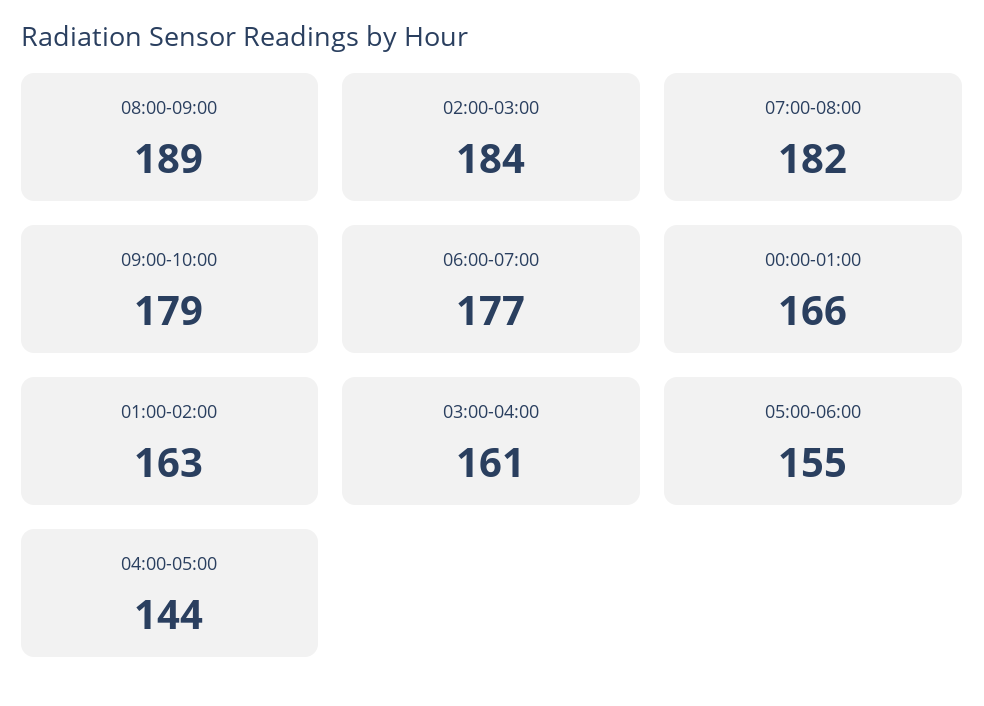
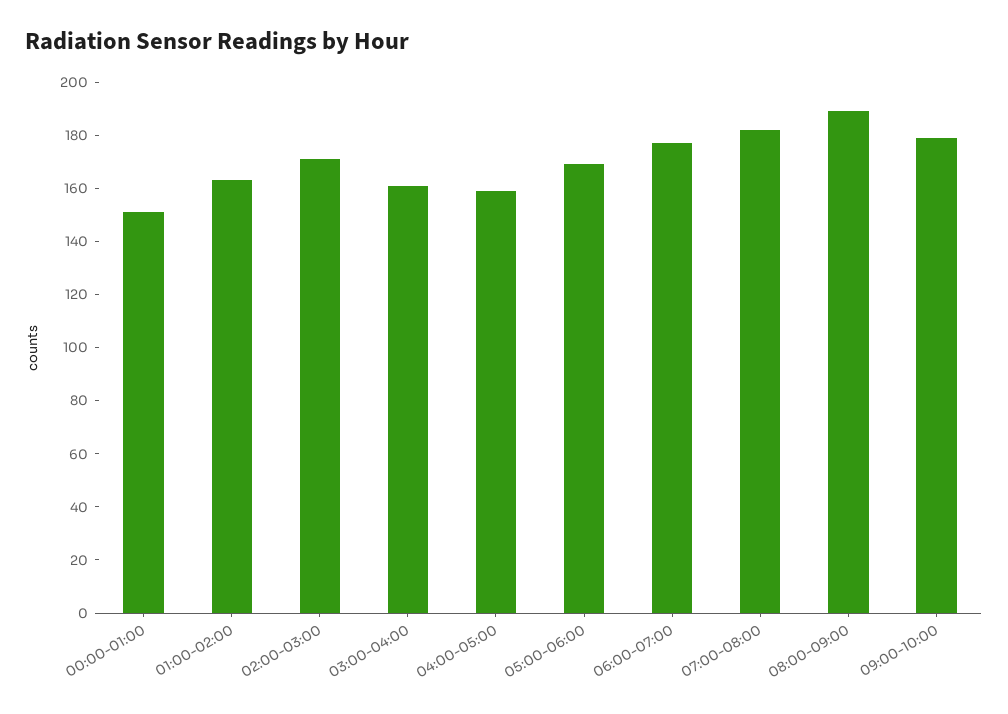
  {
    "08:00-09:00": 189,
-   "02:00-03:00": 184,
+   "02:00-03:00": 170,
    "07:00-08:00": 182,
    "09:00-10:00": 179,
    "06:00-07:00": 177,
-   "00:00-01:00": 166,
+   "00:00-01:00": 150,
    "01:00-02:00": 163,
    "03:00-04:00": 161,
-   "05:00-06:00": 155,
+   "05:00-06:00": 170,
-   "04:00-05:00": 144
+   "04:00-05:00": 160
  }

